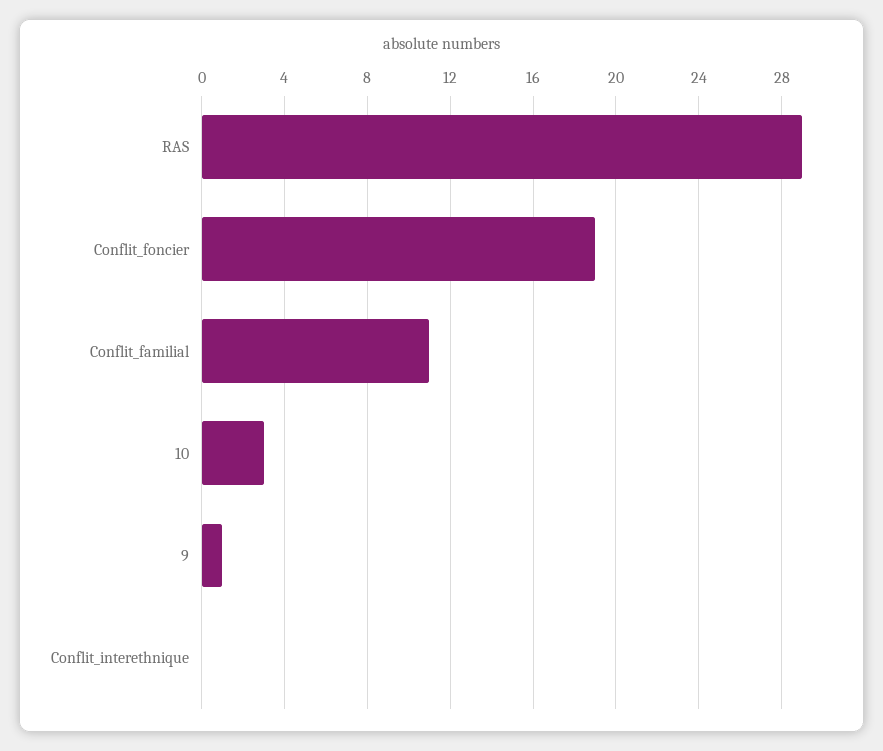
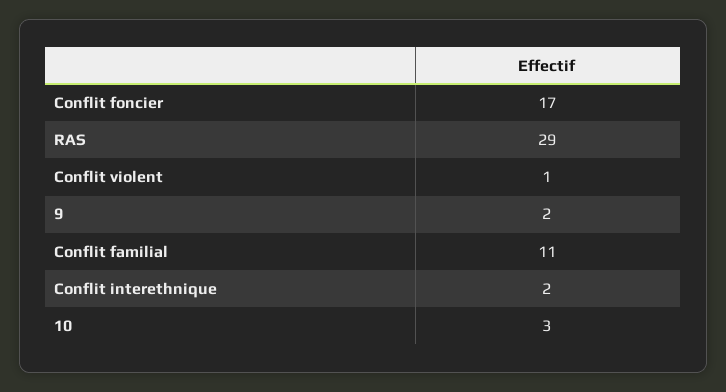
  {
    "RAS": 29,
-   "Conflit_foncier": 19,
+   "Conflit_foncier": 17,
    "Conflit_familial": 11,
    "10": 3,
-   "9": 1,
+   "9": 2,
-   "Conflit_interethnique": 0
+   "Conflit_interethnique": 2,
+   "Conflit violent": 1
  }

